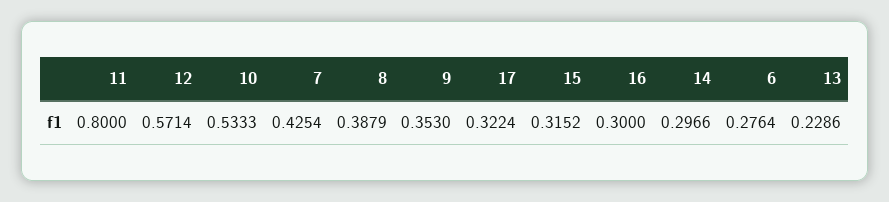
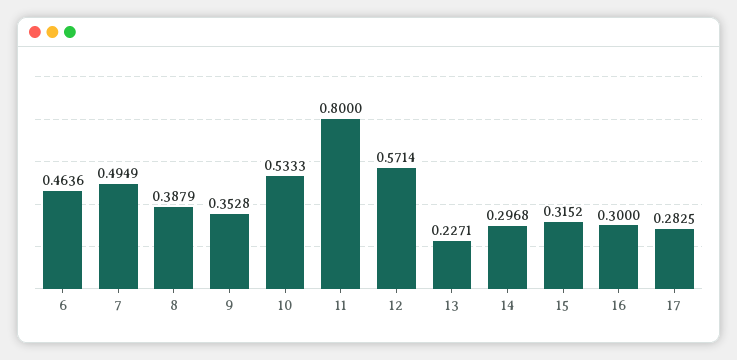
  {
    "11": 0.8,
    "12": 0.5714,
    "10": 0.5333,
-   "7": 0.4254,
+   "7": 0.4949,
    "8": 0.3879,
-   "9": 0.353,
+   "9": 0.3528,
-   "17": 0.3224,
+   "17": 0.2825,
    "15": 0.3152,
    "16": 0.3,
-   "14": 0.2966,
+   "14": 0.2968,
-   "6": 0.2764,
+   "6": 0.4636,
-   "13": 0.2286
+   "13": 0.2271
  }

